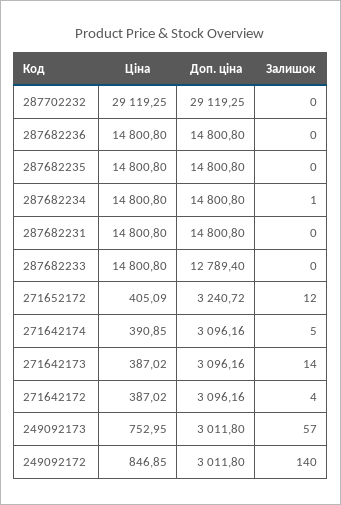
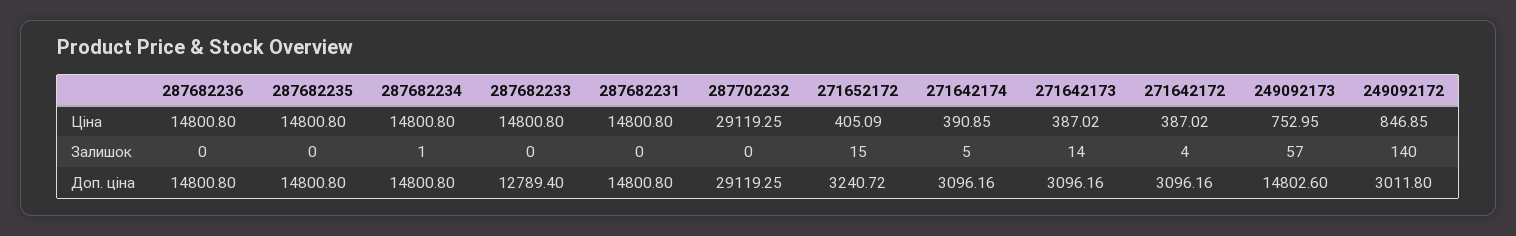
  {
    "Ціна": {
      "287702232": 29119.25,
      "287682236": 14800.8,
      "287682235": 14800.8,
      "287682234": 14800.8,
      "287682231": 14800.8,
      "287682233": 14800.8,
      "271652172": 405.09,
      "271642174": 390.85,
      "271642173": 387.02,
      "271642172": 387.02,
      "249092173": 752.95,
      "249092172": 846.85
    },
    "Доп. ціна": {
      "287702232": 29119.25,
      "287682236": 14800.8,
      "287682235": 14800.8,
      "287682234": 14800.8,
      "287682231": 14800.8,
      "287682233": 12789.4,
      "271652172": 3240.72,
      "271642174": 3096.16,
      "271642173": 3096.16,
      "271642172": 3096.16,
-     "249092173": 3011.8,
+     "249092173": 14802.6,
      "249092172": 3011.8
    },
    "Залишок": {
      "287702232": 0,
      "287682236": 0,
      "287682235": 0,
      "287682234": 1,
      "287682231": 0,
      "287682233": 0,
-     "271652172": 12,
+     "271652172": 15,
      "271642174": 5,
      "271642173": 14,
      "271642172": 4,
      "249092173": 57,
      "249092172": 140
    }
  }

